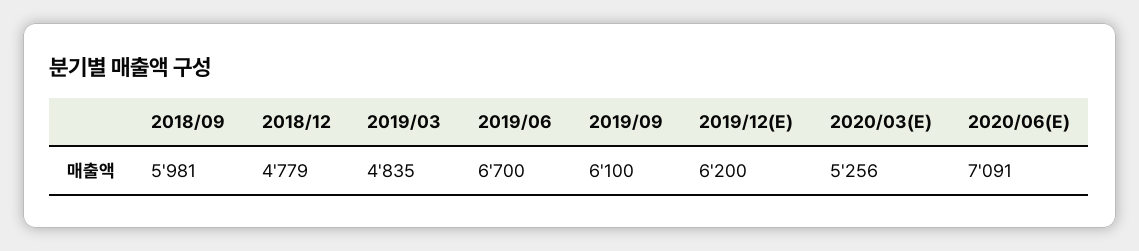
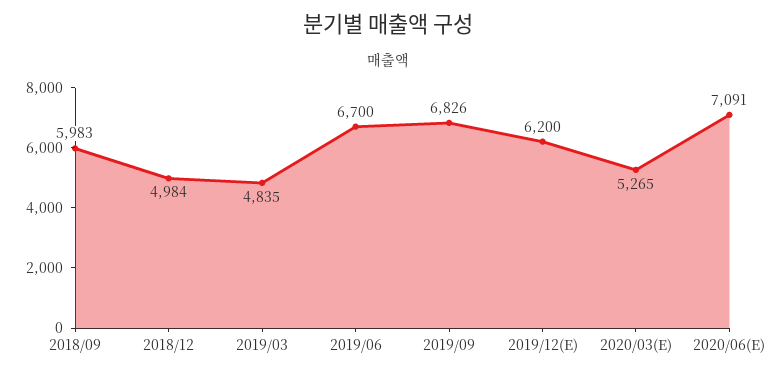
  {
-   "2018/09": 5981,
+   "2018/09": 5983,
-   "2018/12": 4779,
+   "2018/12": 4984,
    "2019/03": 4835,
    "2019/06": 6700,
-   "2019/09": 6100,
+   "2019/09": 6826,
    "2019/12(E)": 6200,
-   "2020/03(E)": 5256,
+   "2020/03(E)": 5265,
    "2020/06(E)": 7091
  }

